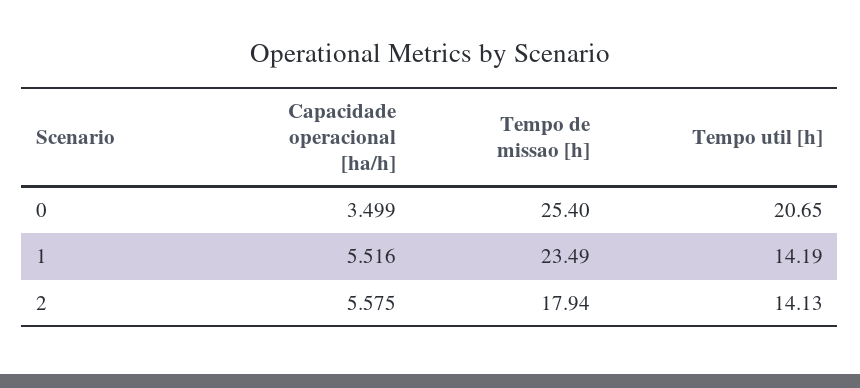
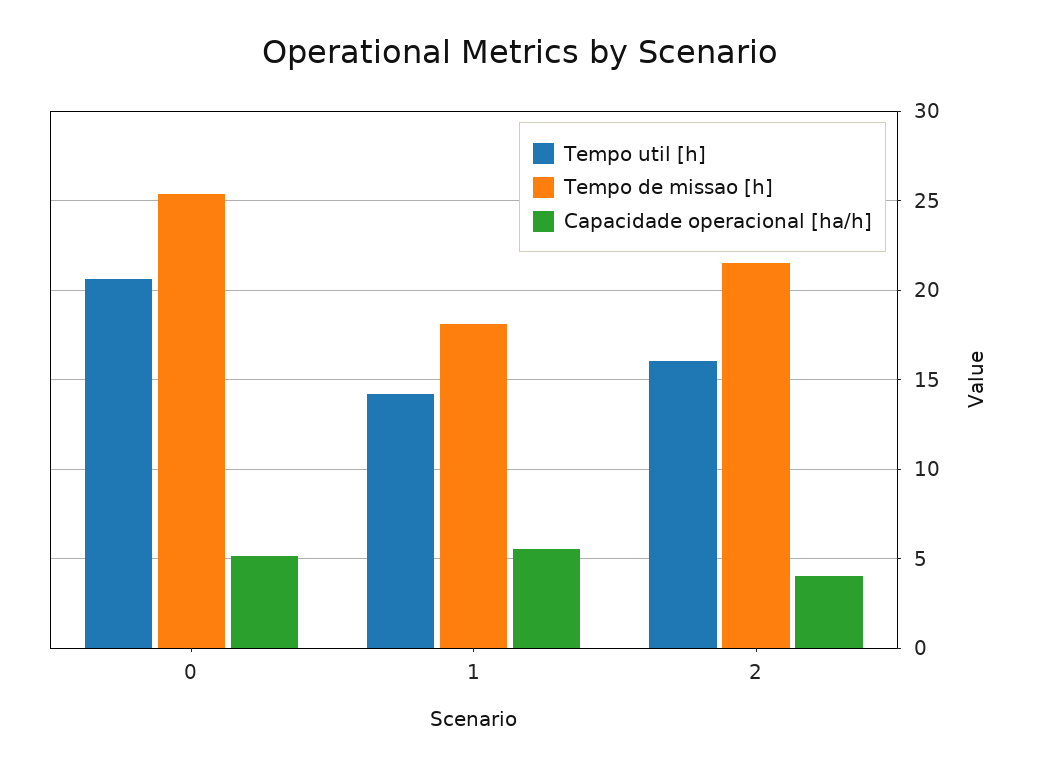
  {
    "Capacidade operacional [ha/h]": {
-     "0": 3.499,
+     "0": 5,
      "1": 5.516,
-     "2": 5.575
+     "2": 4
    },
    "Tempo de missao [h]": {
      "0": 25.4,
-     "1": 23.49,
+     "1": 18,
-     "2": 17.94
+     "2": 21.5
    },
    "Tempo util [h]": {
      "0": 20.65,
      "1": 14.19,
-     "2": 14.13
+     "2": 16
    }
  }

